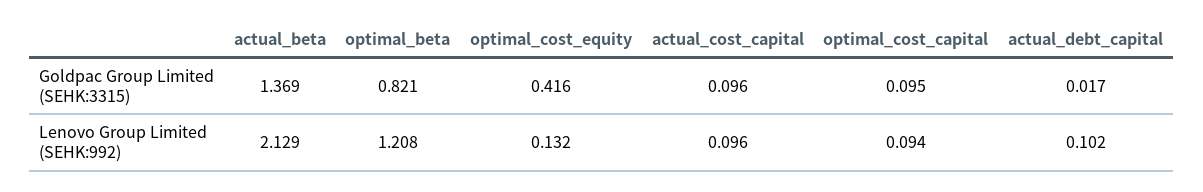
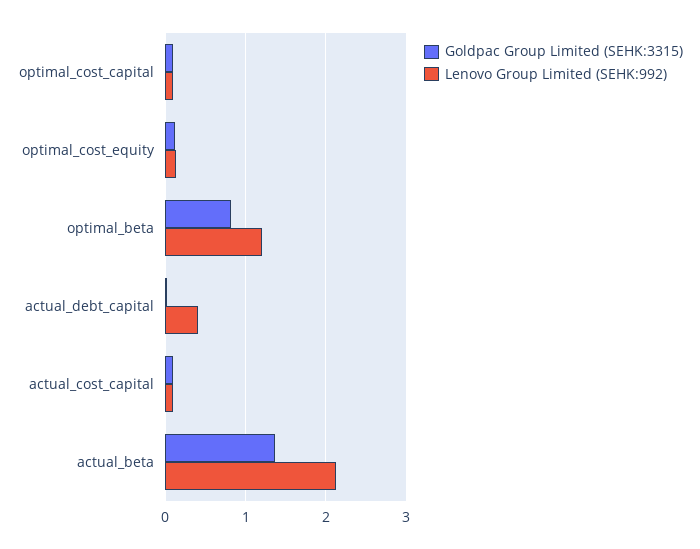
  {
    "Goldpac Group Limited (SEHK:3315)": {
      "actual_beta": 1.369,
      "optimal_beta": 0.821,
-     "optimal_cost_equity": 0.416,
+     "optimal_cost_equity": 0.1,
      "actual_cost_capital": 0.096,
      "optimal_cost_capital": 0.095,
      "actual_debt_capital": 0.017
    },
    "Lenovo Group Limited (SEHK:992)": {
      "actual_beta": 2.129,
      "optimal_beta": 1.208,
      "optimal_cost_equity": 0.132,
      "actual_cost_capital": 0.096,
      "optimal_cost_capital": 0.094,
-     "actual_debt_capital": 0.102
+     "actual_debt_capital": 0.4
    }
  }

